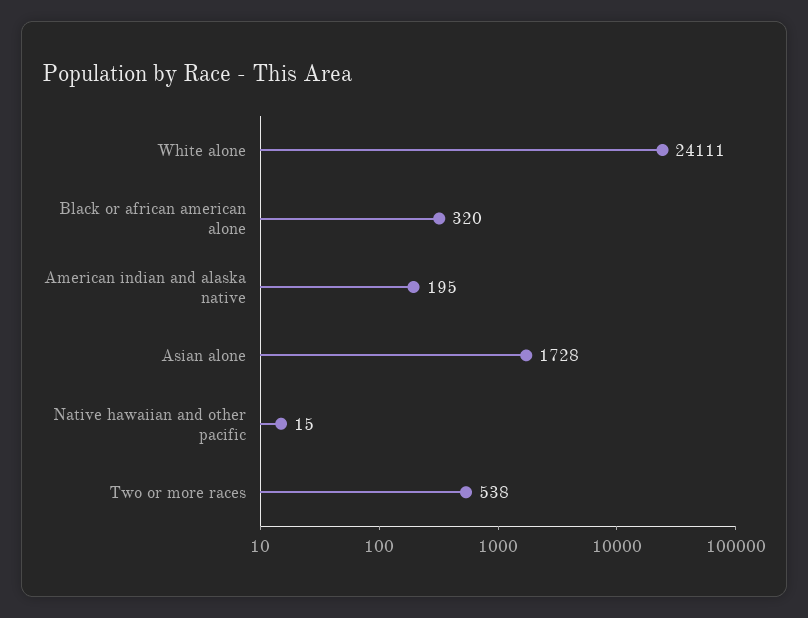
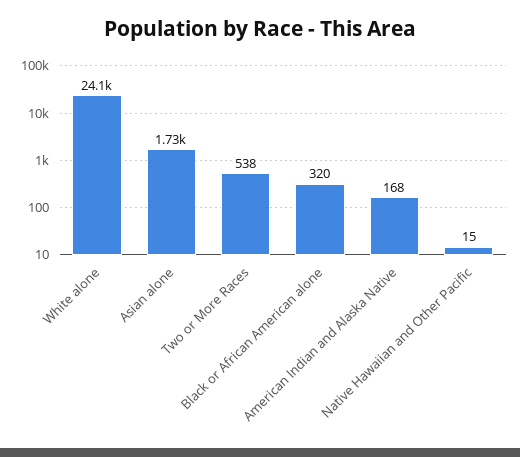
  {
    "White alone": 24111,
    "Black or african american alone": 320,
-   "American indian and alaska native": 195,
+   "American indian and alaska native": 168,
    "Asian alone": 1728,
    "Native hawaiian and other pacific": 15,
    "Two or more races": 538
  }

